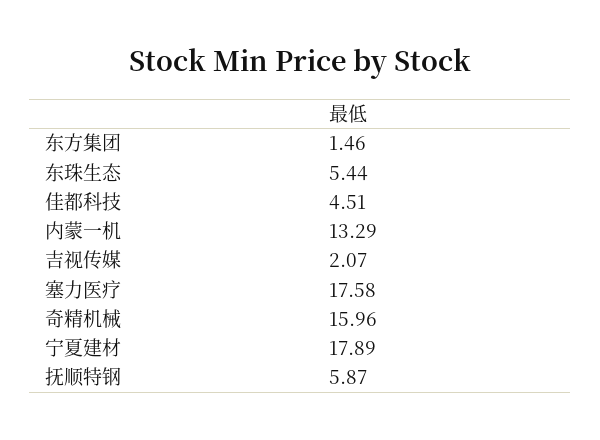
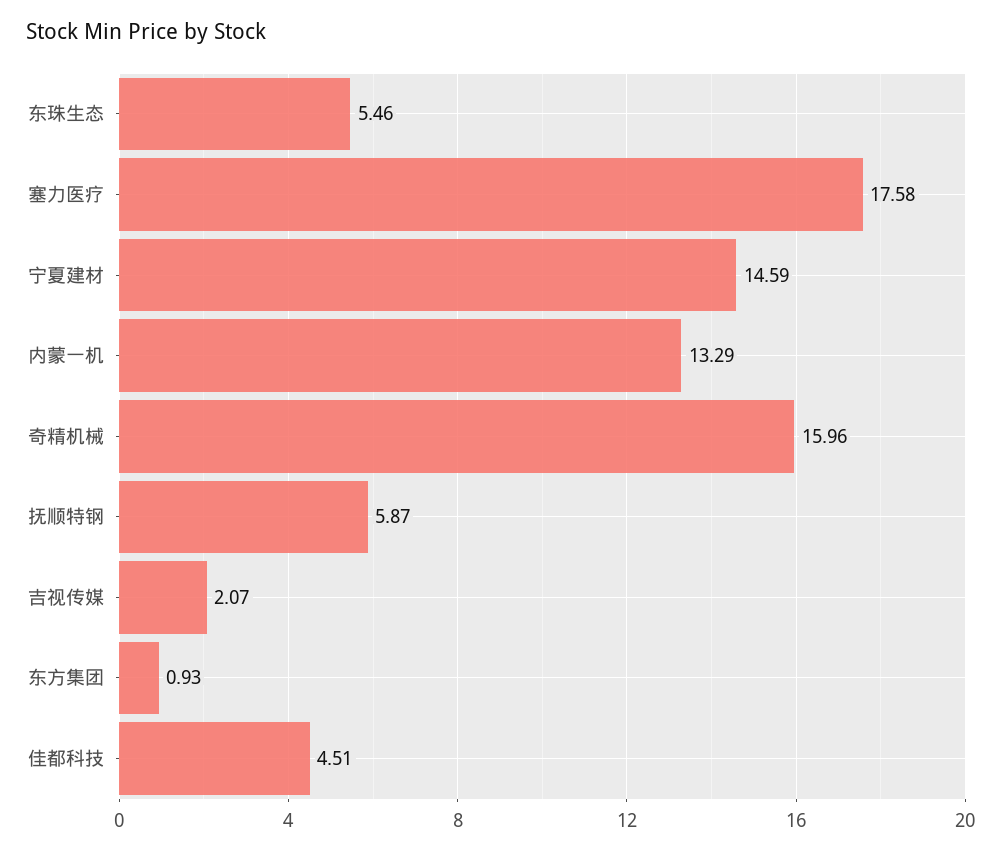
  {
-   "东方集团": 1.46,
+   "东方集团": 0.93,
-   "东珠生态": 5.44,
+   "东珠生态": 5.46,
    "佳都科技": 4.51,
    "内蒙一机": 13.29,
    "吉视传媒": 2.07,
    "塞力医疗": 17.58,
    "奇精机械": 15.96,
-   "宁夏建材": 17.89,
+   "宁夏建材": 14.59,
    "抚顺特钢": 5.87
  }

